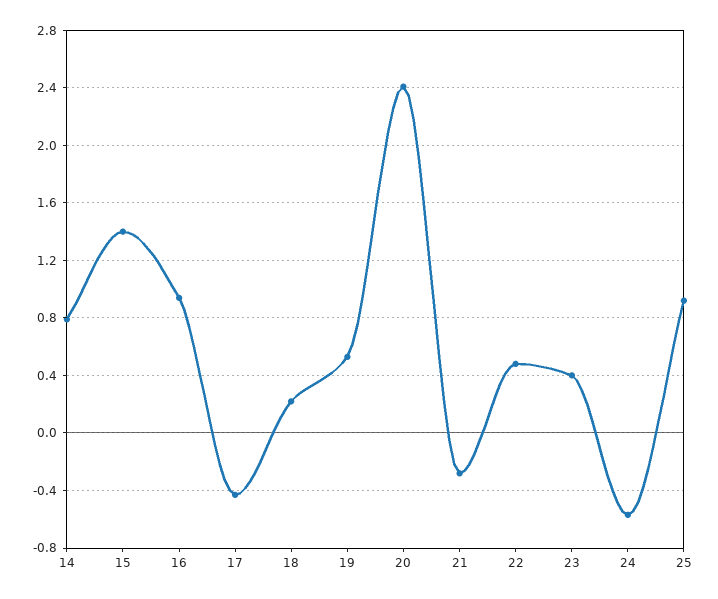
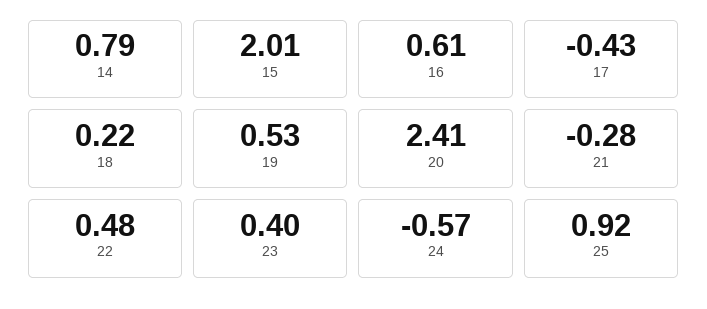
  {
    "14": 0.79,
-   "15": 1.4,
+   "15": 2.01,
-   "16": 0.95,
+   "16": 0.61,
    "17": -0.43,
    "18": 0.22,
    "19": 0.53,
    "20": 2.41,
    "21": -0.28,
    "22": 0.48,
    "23": 0.4,
    "24": -0.57,
    "25": 0.92
  }

